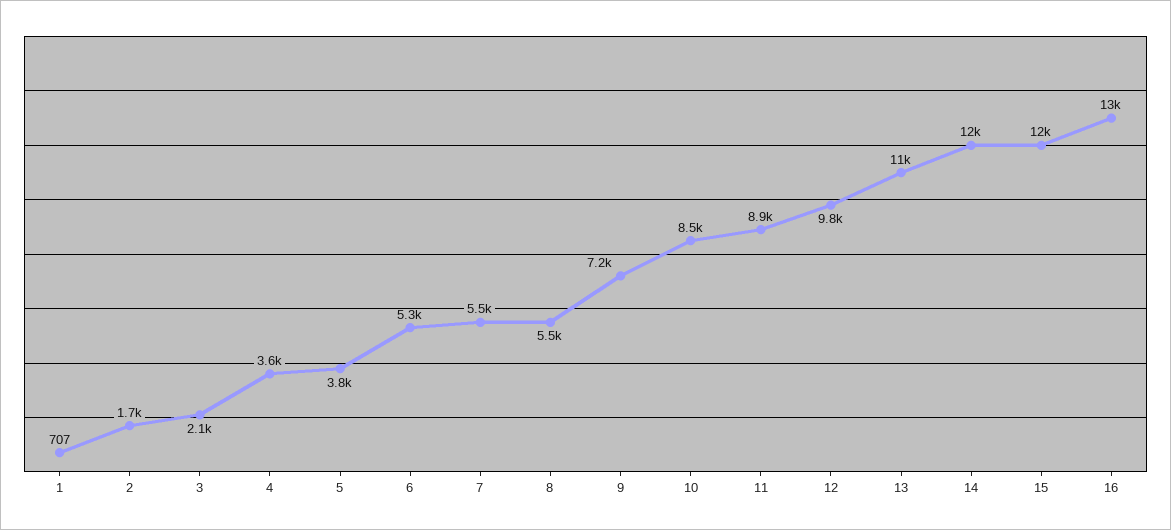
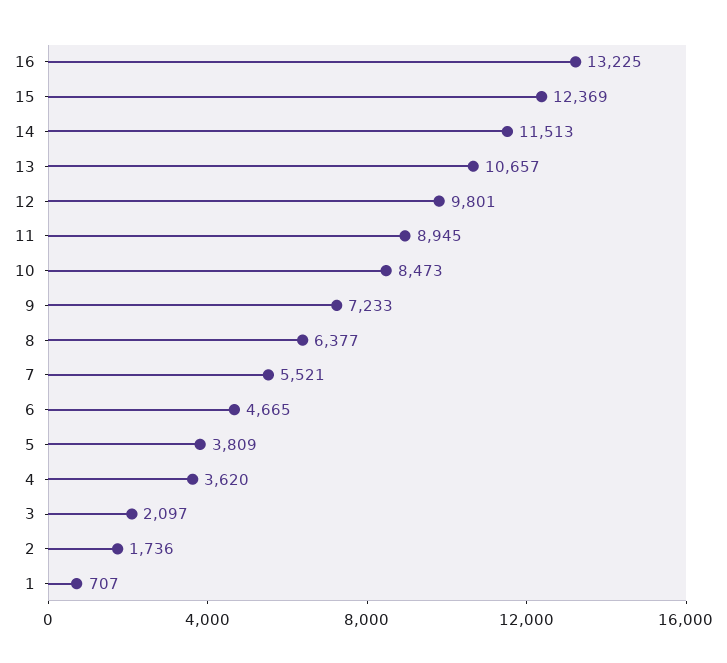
  {
    "1": 707,
    "2": 1736,
    "3": 2097,
    "4": 3620,
    "5": 3809,
-   "6": 5300,
+   "6": 4665,
    "7": 5521,
-   "8": 5500,
+   "8": 6377,
    "9": 7233,
    "10": 8473,
    "11": 8945,
    "12": 9801,
    "13": 10657,
    "14": 11513,
    "15": 12369,
    "16": 13225
  }

